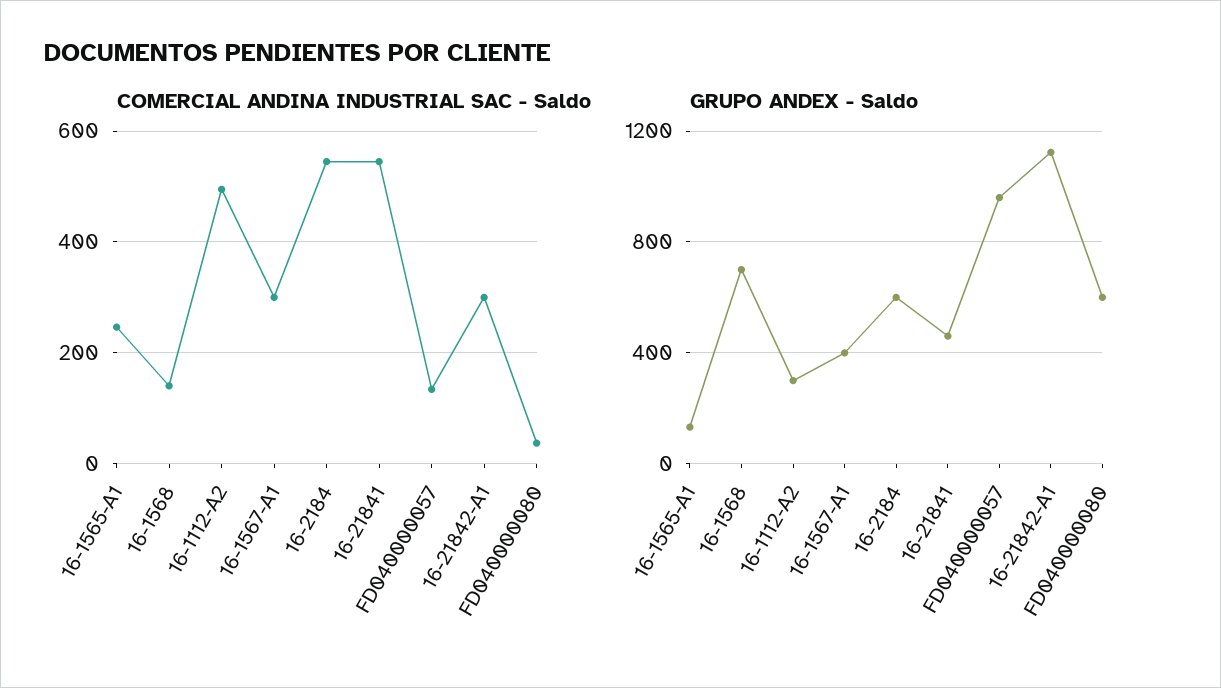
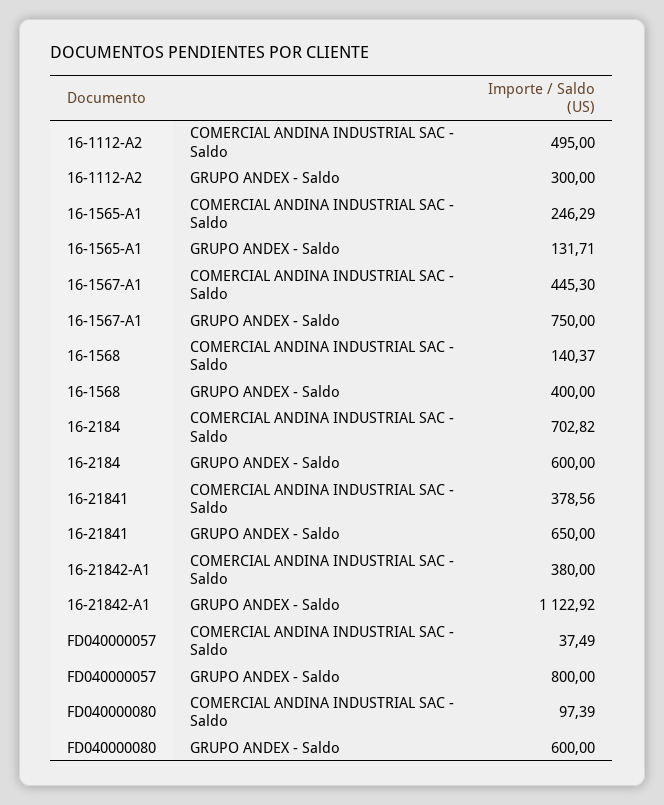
  {
    "COMERCIAL ANDINA INDUSTRIAL SAC - Saldo": {
      "16-1565-A1": 246.29,
      "16-1568": 140.37,
      "16-1112-A2": 495,
-     "16-1567-A1": 300,
+     "16-1567-A1": 445.3,
-     "16-2184": 540,
+     "16-2184": 702.82,
-     "16-21841": 540,
+     "16-21841": 378.56,
-     "FD040000057": 140,
+     "FD040000057": 37.49,
-     "16-21842-A1": 300,
+     "16-21842-A1": 380,
-     "FD040000080": 40
+     "FD040000080": 97.39
    },
    "GRUPO ANDEX - Saldo": {
      "16-1565-A1": 131.71,
-     "16-1568": 700,
+     "16-1568": 400,
      "16-1112-A2": 300,
-     "16-1567-A1": 400,
+     "16-1567-A1": 750,
      "16-2184": 600,
-     "16-21841": 450,
+     "16-21841": 650,
-     "FD040000057": 950,
+     "FD040000057": 800,
      "16-21842-A1": 1122.92,
      "FD040000080": 600
    }
  }

